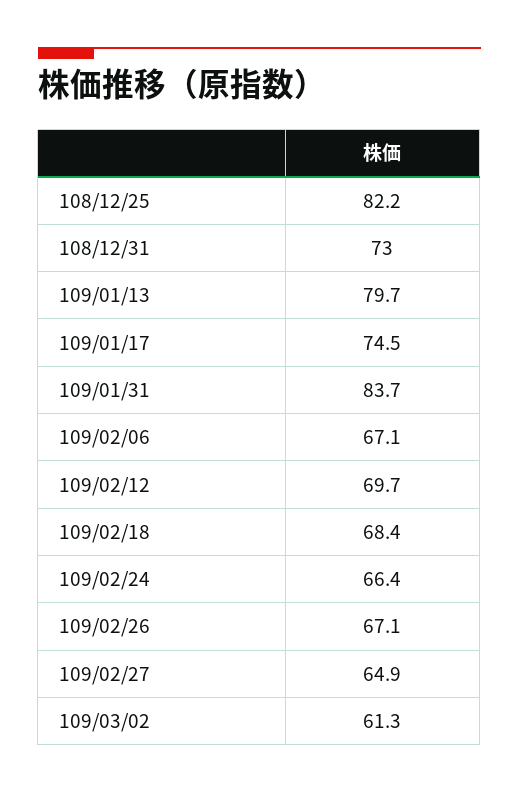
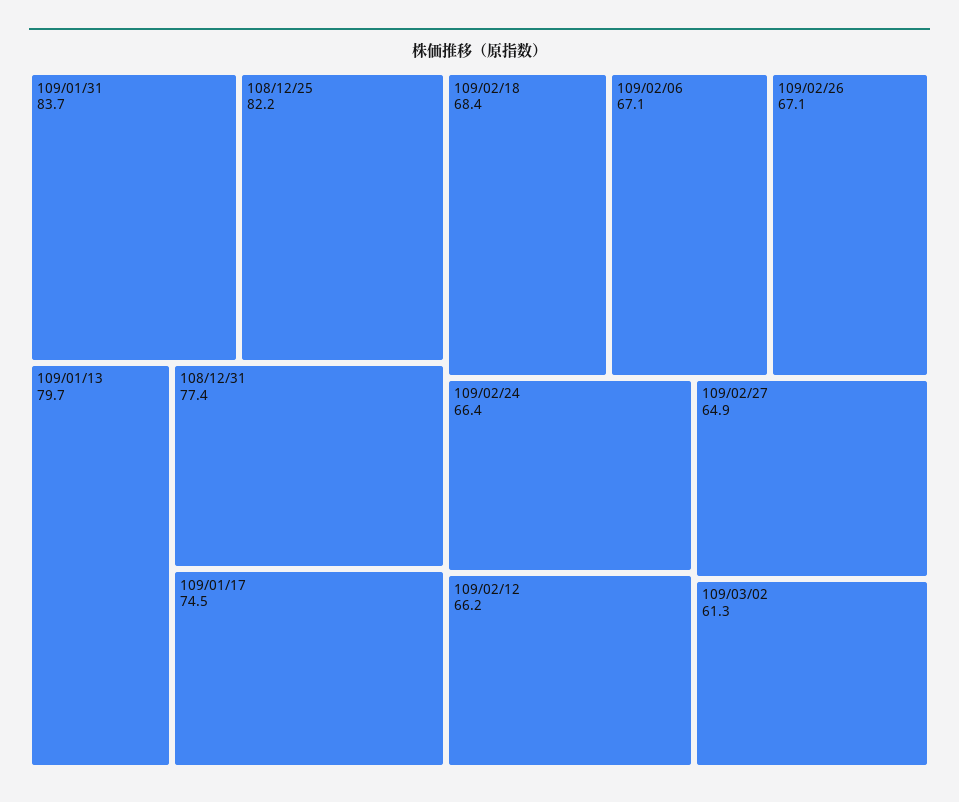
  {
    "108/12/25": 82.2,
-   "108/12/31": 73,
+   "108/12/31": 77.4,
    "109/01/13": 79.7,
    "109/01/17": 74.5,
    "109/01/31": 83.7,
    "109/02/06": 67.1,
-   "109/02/12": 69.7,
+   "109/02/12": 66.2,
    "109/02/18": 68.4,
    "109/02/24": 66.4,
    "109/02/26": 67.1,
    "109/02/27": 64.9,
    "109/03/02": 61.3
  }

